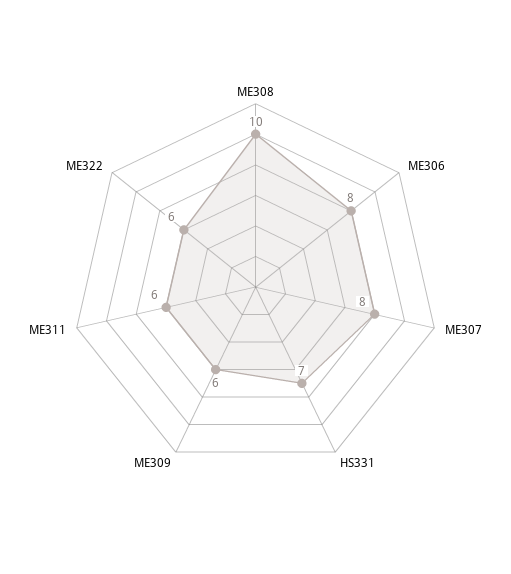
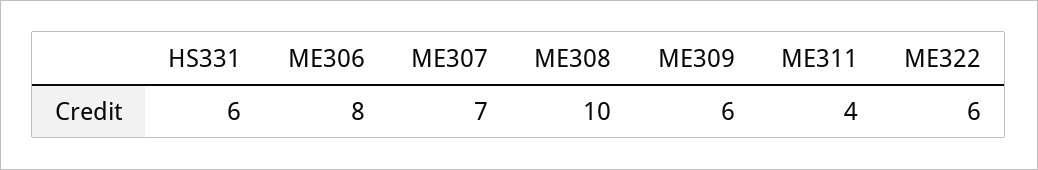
  {
    "ME308": 10,
    "ME306": 8,
-   "ME307": 8,
+   "ME307": 7,
-   "HS331": 7,
+   "HS331": 6,
    "ME309": 6,
-   "ME311": 6,
+   "ME311": 4,
    "ME322": 6
  }

